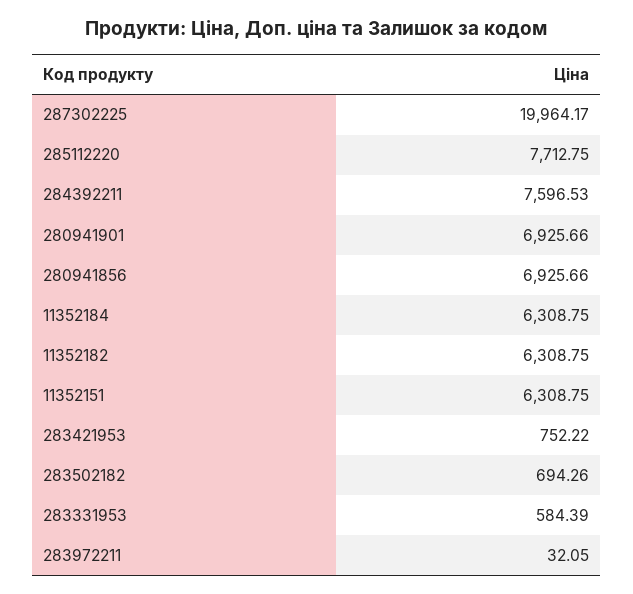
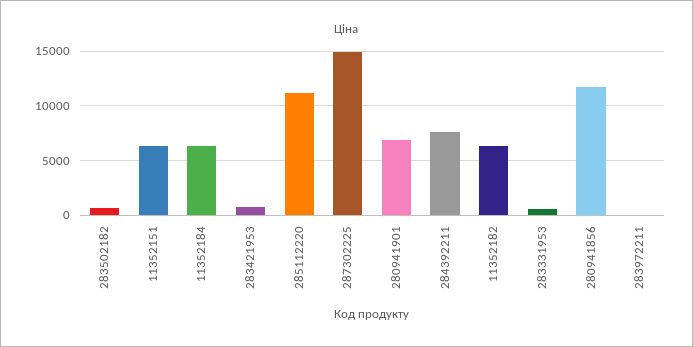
  {
-   "287302225": 19964.17,
+   "287302225": 15000,
-   "285112220": 7712.75,
+   "285112220": 11000,
    "284392211": 7596.53,
    "280941901": 6925.66,
-   "280941856": 6925.66,
+   "280941856": 12000,
    "11352184": 6308.75,
    "11352182": 6308.75,
    "11352151": 6308.75,
    "283421953": 752.22,
    "283502182": 694.26,
    "283331953": 584.39,
    "283972211": 32.05
  }

